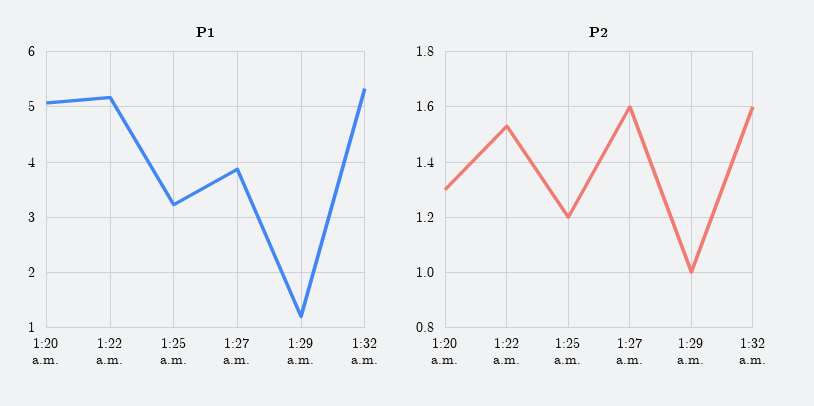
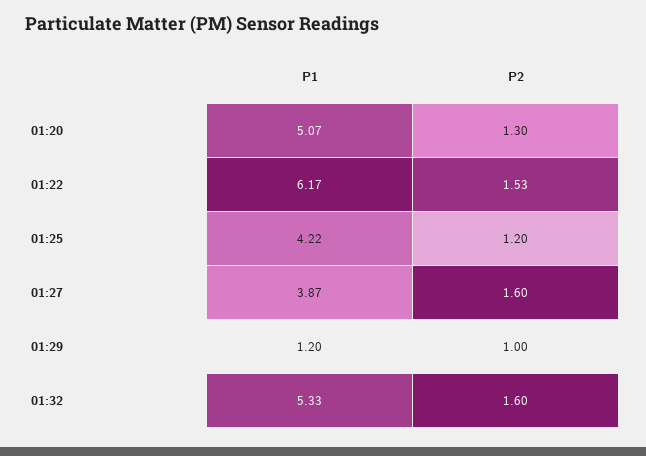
  {
    "P1": {
      "1:20 a.m.": 5.07,
-     "1:22 a.m.": 5.2,
+     "1:22 a.m.": 6.17,
-     "1:25 a.m.": 3.2,
+     "1:25 a.m.": 4.22,
      "1:27 a.m.": 3.87,
      "1:29 a.m.": 1.2,
      "1:32 a.m.": 5.33
    },
    "P2": {
      "1:20 a.m.": 1.3,
      "1:22 a.m.": 1.53,
      "1:25 a.m.": 1.2,
      "1:27 a.m.": 1.6,
      "1:29 a.m.": 1,
      "1:32 a.m.": 1.6
    }
  }

